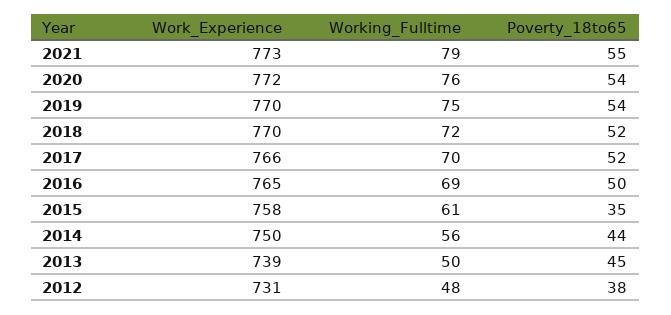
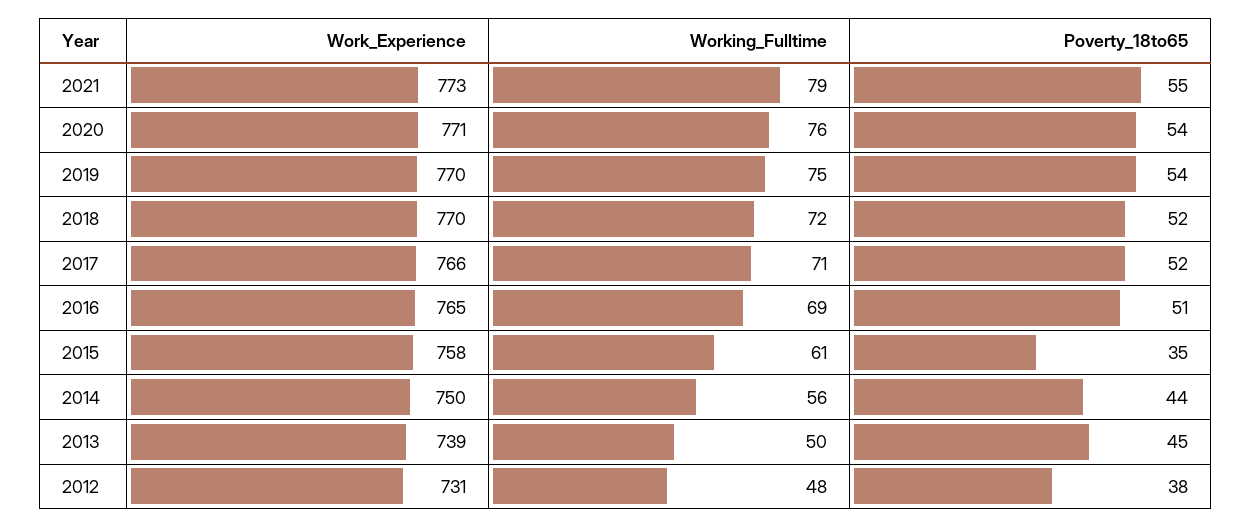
  {
    "Work_Experience": {
      "2021": 773,
-     "2020": 772,
+     "2020": 771,
      "2019": 770,
      "2018": 770,
      "2017": 766,
      "2016": 765,
      "2015": 758,
      "2014": 750,
      "2013": 739,
      "2012": 731
    },
    "Working_Fulltime": {
      "2021": 79,
      "2020": 76,
      "2019": 75,
      "2018": 72,
-     "2017": 70,
+     "2017": 71,
      "2016": 69,
      "2015": 61,
      "2014": 56,
      "2013": 50,
      "2012": 48
    },
    "Poverty_18to65": {
      "2021": 55,
      "2020": 54,
      "2019": 54,
      "2018": 52,
      "2017": 52,
-     "2016": 50,
+     "2016": 51,
      "2015": 35,
      "2014": 44,
      "2013": 45,
      "2012": 38
    }
  }

